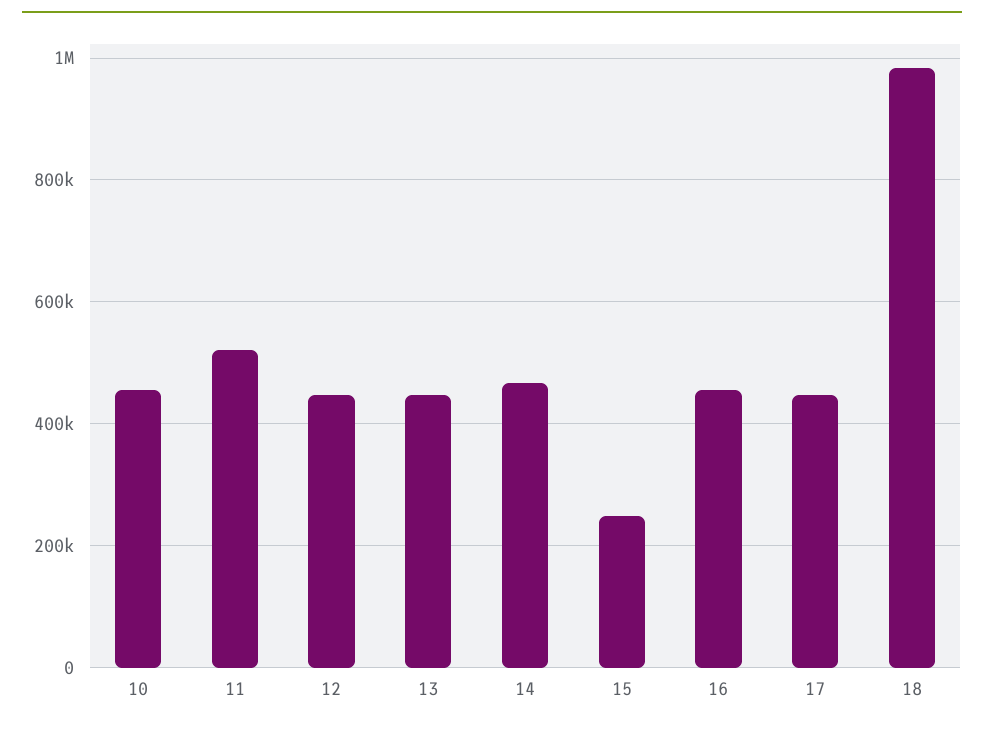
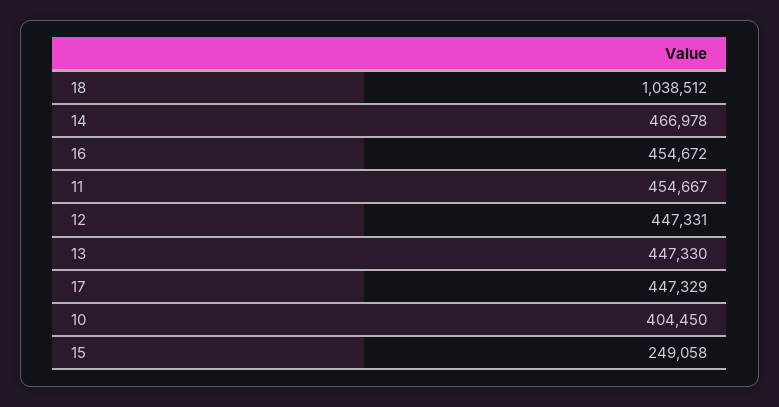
  {
-   "10": 460000,
+   "10": 404450,
-   "11": 520000,
+   "11": 454667,
    "12": 447331,
    "13": 447330,
    "14": 466978,
    "15": 249058,
    "16": 454672,
    "17": 447329,
-   "18": 980000
+   "18": 1038512
  }

